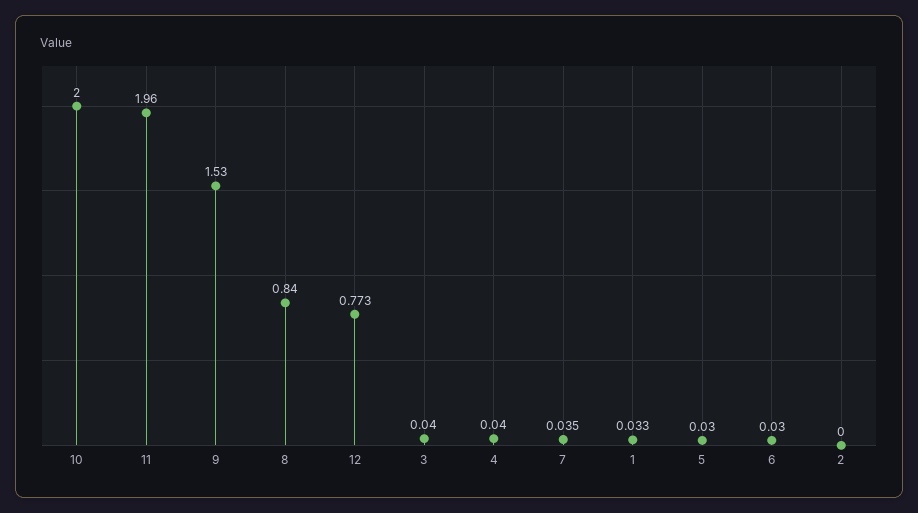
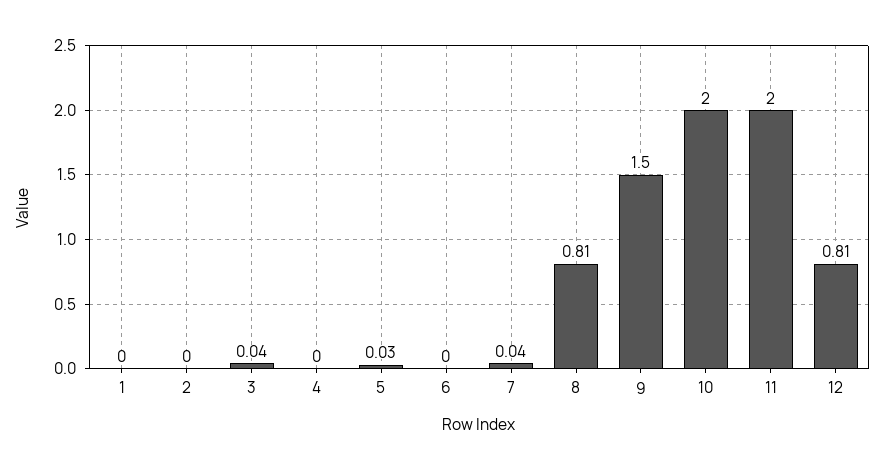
  {
    "10": 2,
-   "11": 1.96,
+   "11": 2,
-   "9": 1.53,
+   "9": 1.5,
-   "8": 0.84,
+   "8": 0.81,
-   "12": 0.773,
+   "12": 0.81,
    "3": 0.04,
-   "4": 0.04,
+   "4": 0,
    "7": 0.035,
-   "1": 0.033,
+   "1": 0,
    "5": 0.03,
-   "6": 0.03,
+   "6": 0,
    "2": 0
  }

